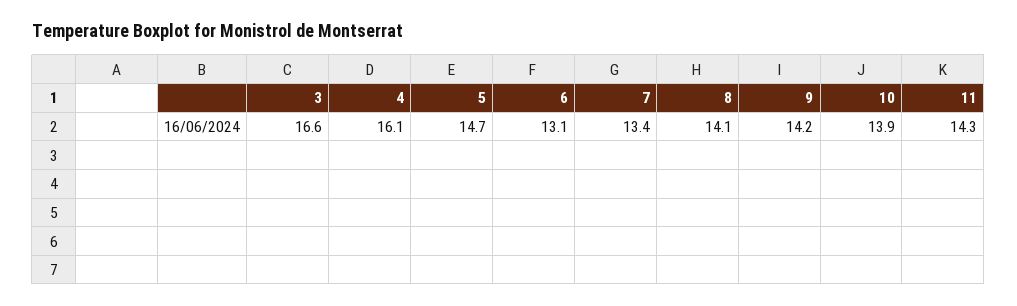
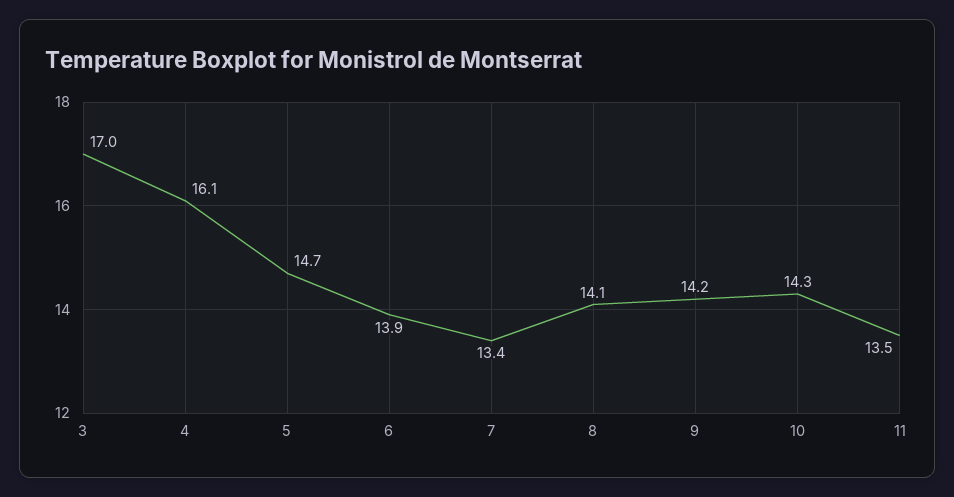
  {
-   "3": 16.6,
+   "3": 17,
    "4": 16.1,
    "5": 14.7,
-   "6": 13.1,
+   "6": 13.9,
    "7": 13.4,
    "8": 14.1,
    "9": 14.2,
-   "10": 13.9,
+   "10": 14.3,
-   "11": 14.3
+   "11": 13.5
  }

